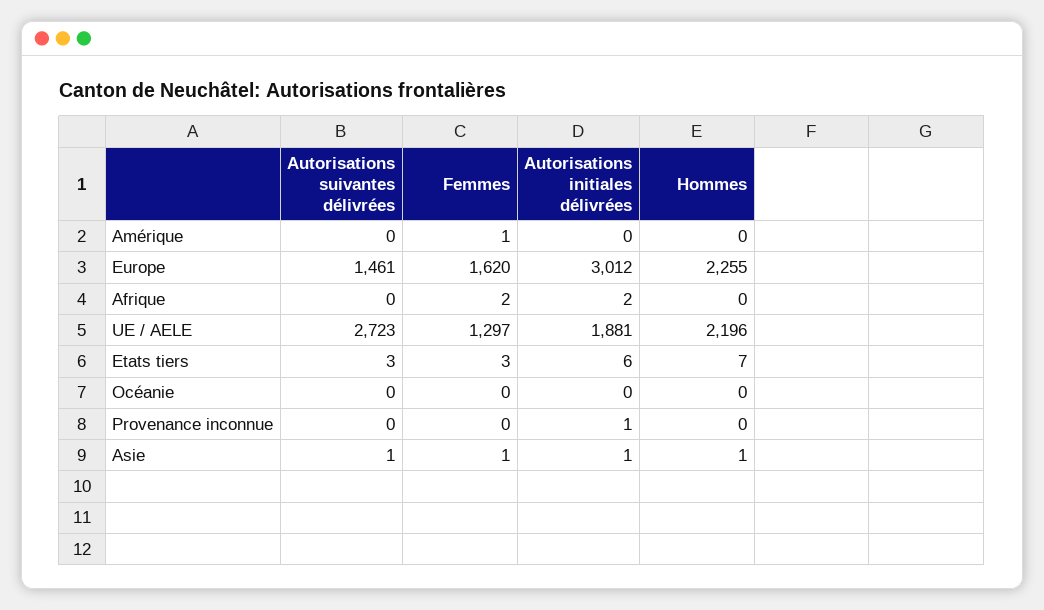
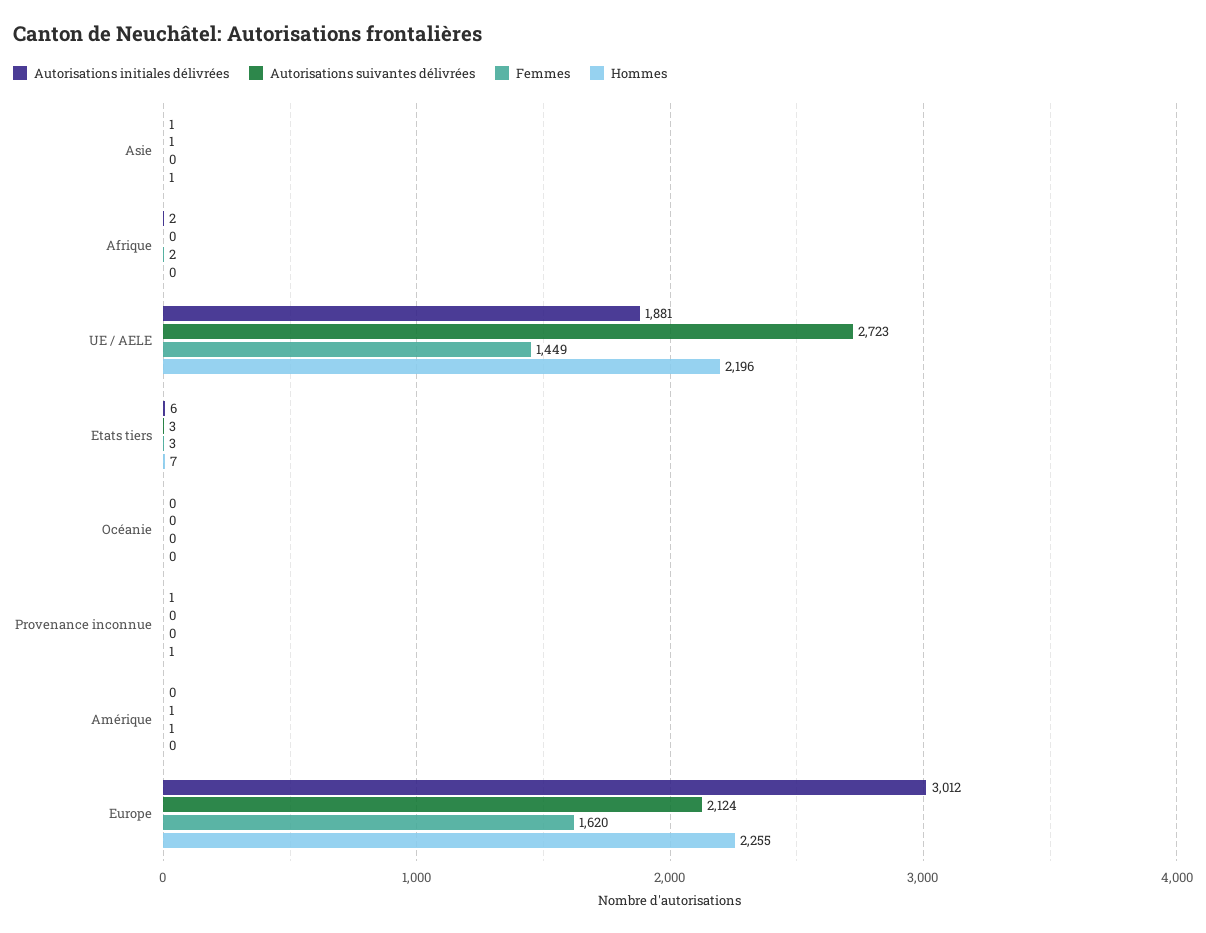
  {
    "Autorisations suivantes délivrées": {
-     "Amérique": 0,
+     "Amérique": 1,
-     "Europe": 1461,
+     "Europe": 2124,
      "Afrique": 0,
      "UE / AELE": 2723,
      "Etats tiers": 3,
      "Océanie": 0,
      "Provenance inconnue": 0,
      "Asie": 1
    },
    "Femmes": {
      "Amérique": 1,
      "Europe": 1620,
      "Afrique": 2,
-     "UE / AELE": 1297,
+     "UE / AELE": 1449,
      "Etats tiers": 3,
      "Océanie": 0,
      "Provenance inconnue": 0,
-     "Asie": 1
+     "Asie": 0
    },
    "Autorisations initiales délivrées": {
      "Amérique": 0,
      "Europe": 3012,
      "Afrique": 2,
      "UE / AELE": 1881,
      "Etats tiers": 6,
      "Océanie": 0,
      "Provenance inconnue": 1,
      "Asie": 1
    },
    "Hommes": {
      "Amérique": 0,
      "Europe": 2255,
      "Afrique": 0,
      "UE / AELE": 2196,
      "Etats tiers": 7,
      "Océanie": 0,
-     "Provenance inconnue": 0,
+     "Provenance inconnue": 1,
      "Asie": 1
    }
  }

